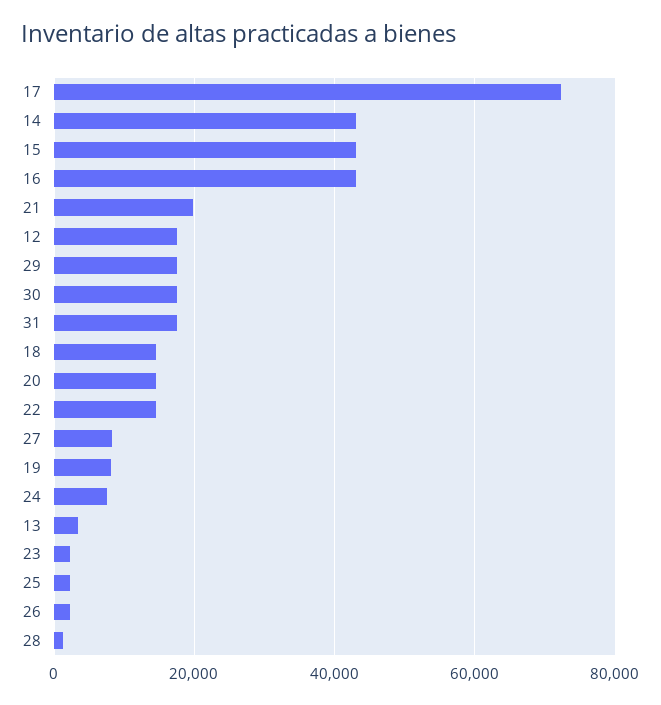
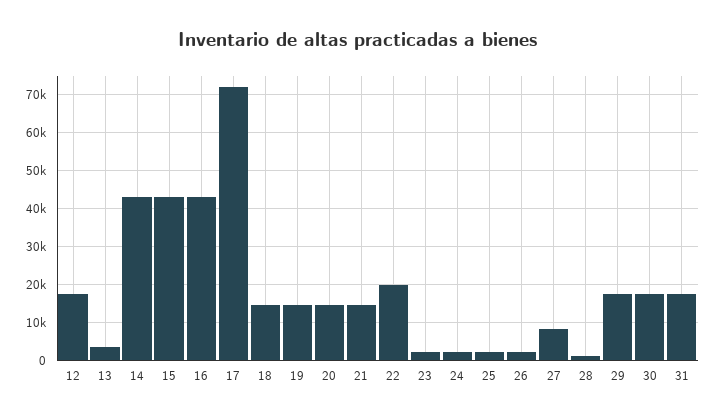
  {
    "17": 72000,
    "14": 44000,
    "15": 44000,
    "16": 44000,
-   "21": 20000,
+   "21": 14000,
    "12": 18000,
    "29": 18000,
    "30": 18000,
    "31": 18000,
    "18": 14000,
    "20": 14000,
-   "22": 14000,
+   "22": 20000,
    "27": 8000,
-   "19": 8000,
+   "19": 14000,
-   "24": 8000,
+   "24": 2000,
    "13": 4000,
    "23": 2000,
    "25": 2000,
    "26": 2000,
    "28": 2000
  }

